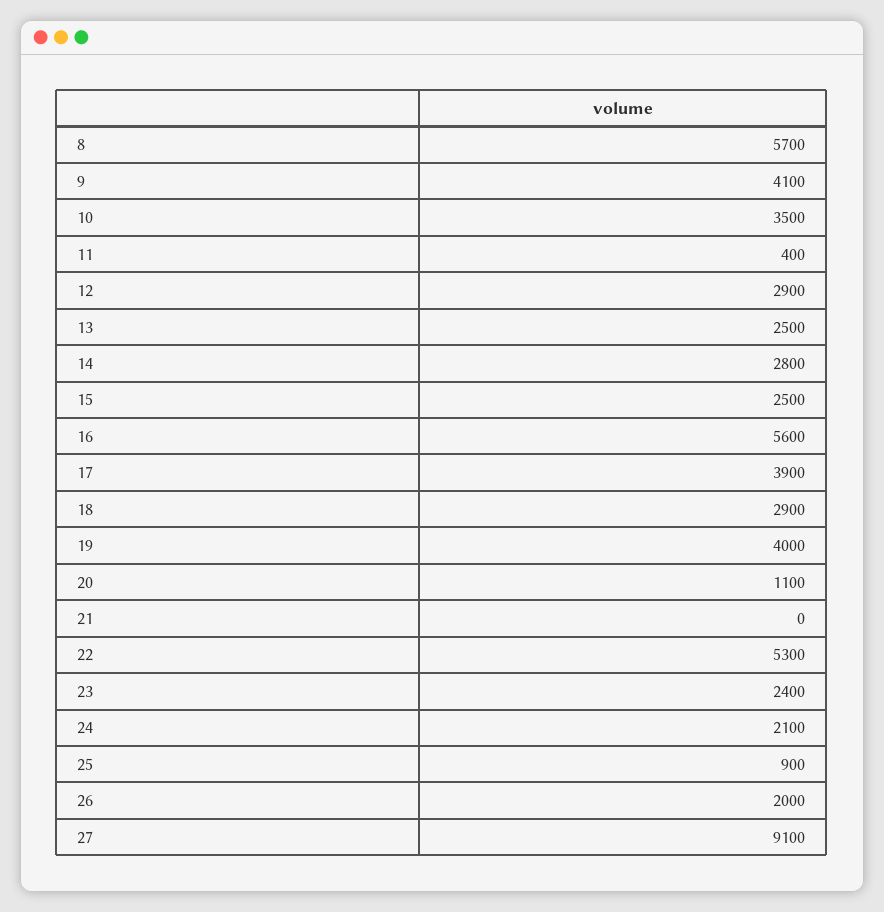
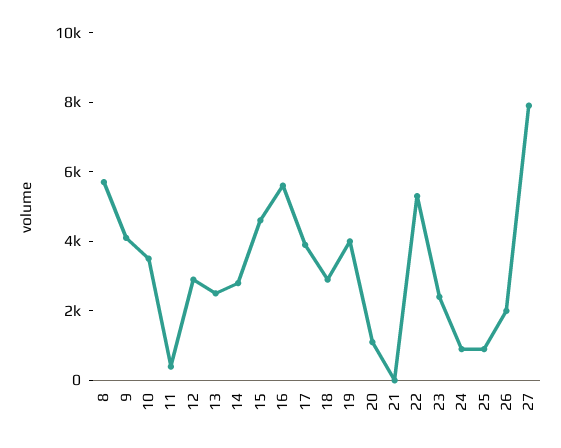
  {
    "8": 5700,
    "9": 4100,
    "10": 3500,
    "11": 400,
    "12": 2900,
    "13": 2500,
    "14": 2800,
-   "15": 2500,
+   "15": 4500,
    "16": 5600,
    "17": 3900,
    "18": 2900,
    "19": 4000,
    "20": 1100,
    "21": 0,
    "22": 5300,
    "23": 2400,
-   "24": 2100,
+   "24": 1000,
    "25": 900,
    "26": 2000,
-   "27": 9100
+   "27": 8000
  }

